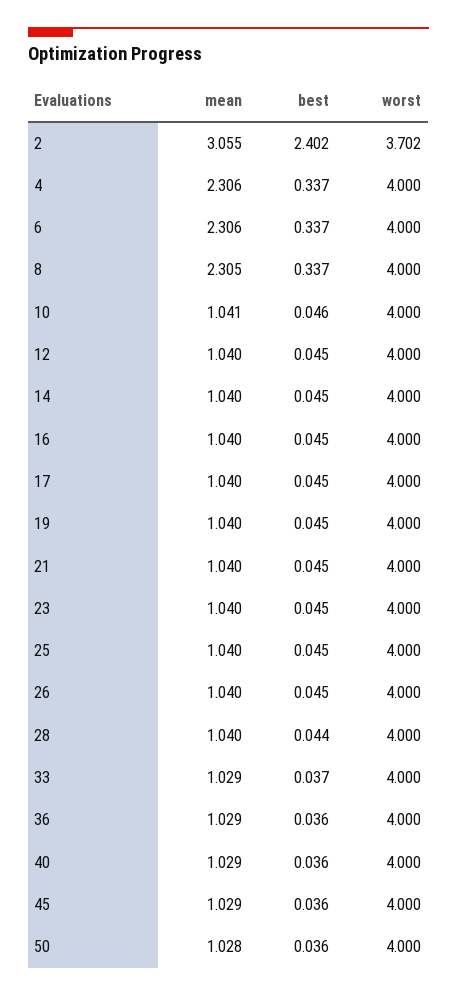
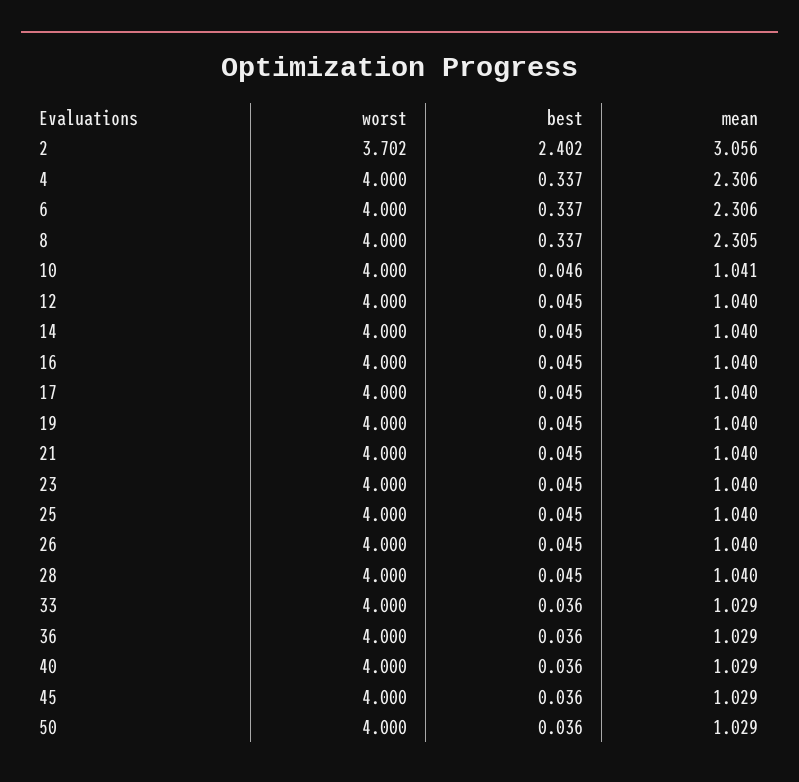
  {
    "mean": {
-     "2": 3.055,
+     "2": 3.056,
      "4": 2.306,
      "6": 2.306,
      "8": 2.305,
      "10": 1.041,
      "12": 1.04,
      "14": 1.04,
      "16": 1.04,
      "17": 1.04,
      "19": 1.04,
      "21": 1.04,
      "23": 1.04,
      "25": 1.04,
      "26": 1.04,
      "28": 1.04,
      "33": 1.029,
      "36": 1.029,
      "40": 1.029,
      "45": 1.029,
-     "50": 1.028
+     "50": 1.029
    },
    "best": {
      "2": 2.402,
      "4": 0.337,
      "6": 0.337,
      "8": 0.337,
      "10": 0.046,
      "12": 0.045,
      "14": 0.045,
      "16": 0.045,
      "17": 0.045,
      "19": 0.045,
      "21": 0.045,
      "23": 0.045,
      "25": 0.045,
      "26": 0.045,
-     "28": 0.044,
+     "28": 0.045,
-     "33": 0.037,
+     "33": 0.036,
      "36": 0.036,
      "40": 0.036,
      "45": 0.036,
      "50": 0.036
    },
    "worst": {
      "2": 3.702,
      "4": 4,
      "6": 4,
      "8": 4,
      "10": 4,
      "12": 4,
      "14": 4,
      "16": 4,
      "17": 4,
      "19": 4,
      "21": 4,
      "23": 4,
      "25": 4,
      "26": 4,
      "28": 4,
      "33": 4,
      "36": 4,
      "40": 4,
      "45": 4,
      "50": 4
    }
  }

